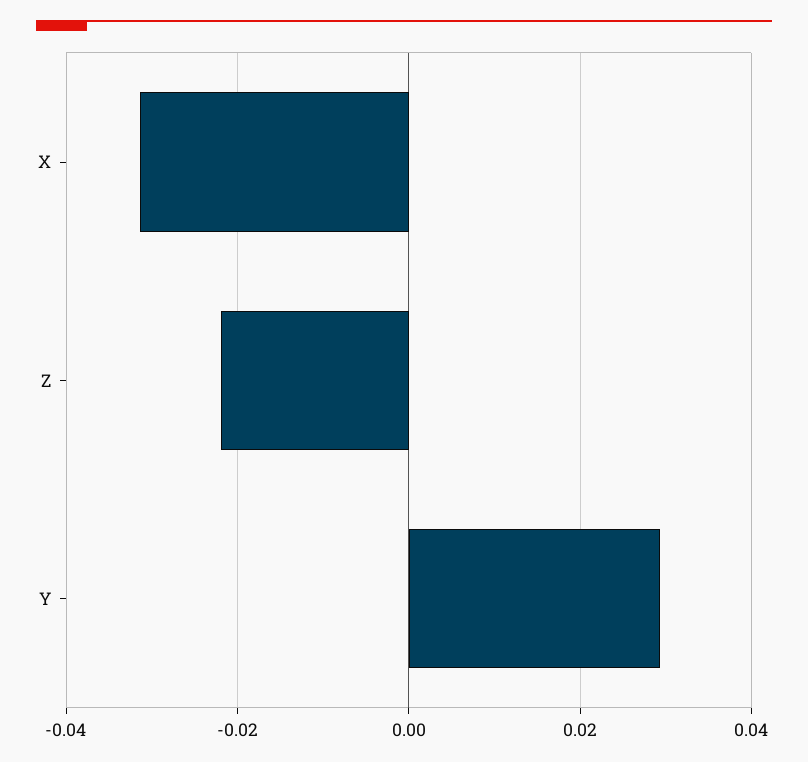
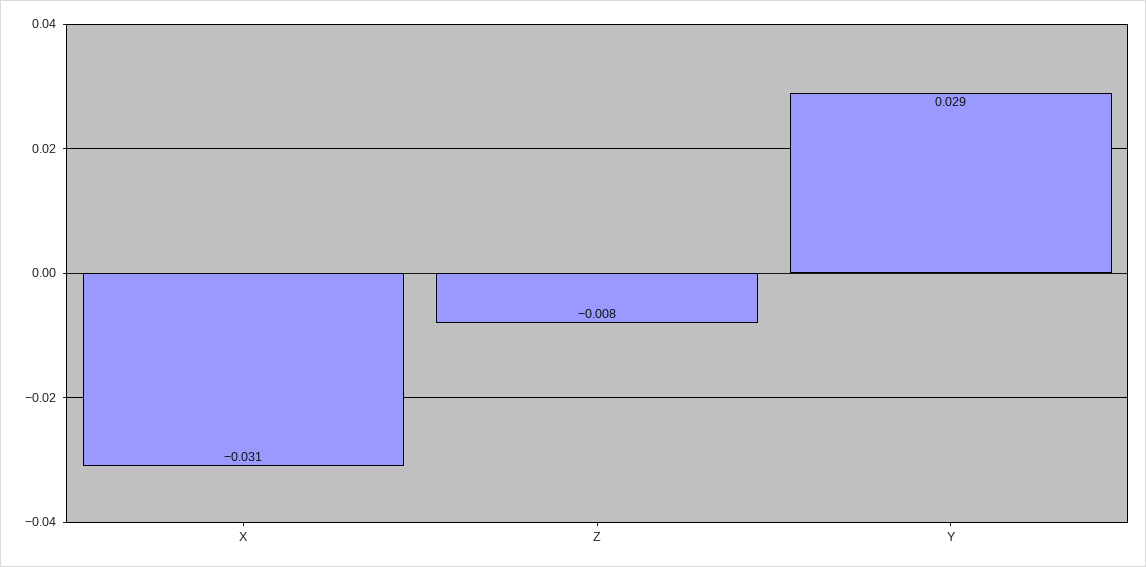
  {
    "X": -0.031,
-   "Z": -0.022,
+   "Z": -0.008,
    "Y": 0.029
  }

